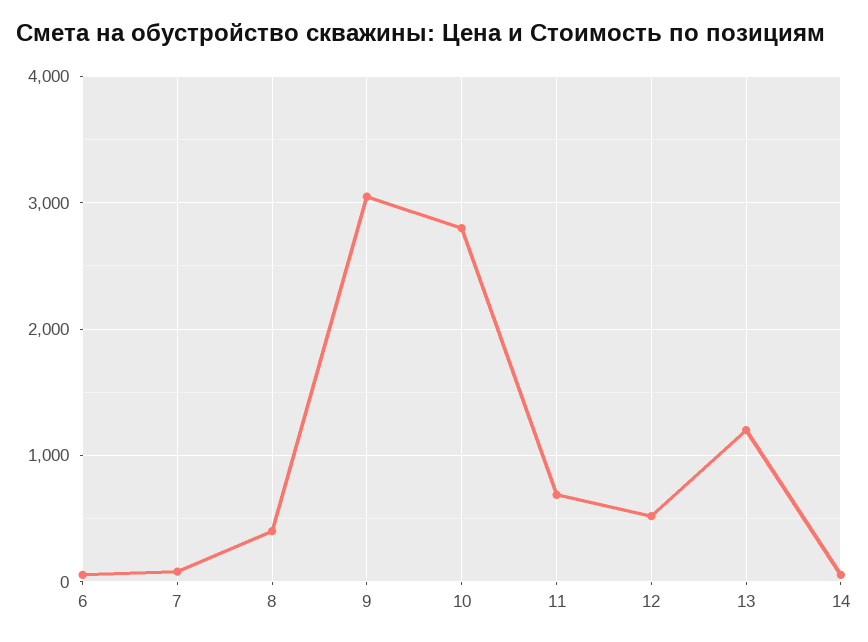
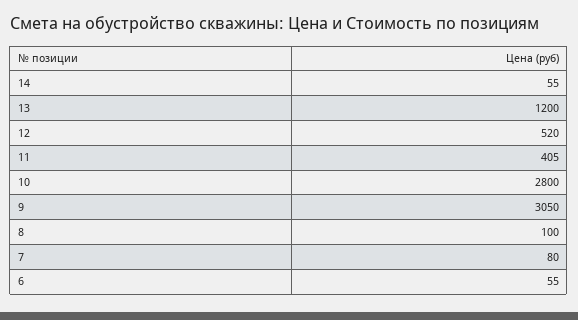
  {
    "6": 55,
    "7": 80,
-   "8": 400,
+   "8": 100,
    "9": 3050,
    "10": 2800,
-   "11": 700,
+   "11": 405,
    "12": 520,
    "13": 1200,
    "14": 55
  }

